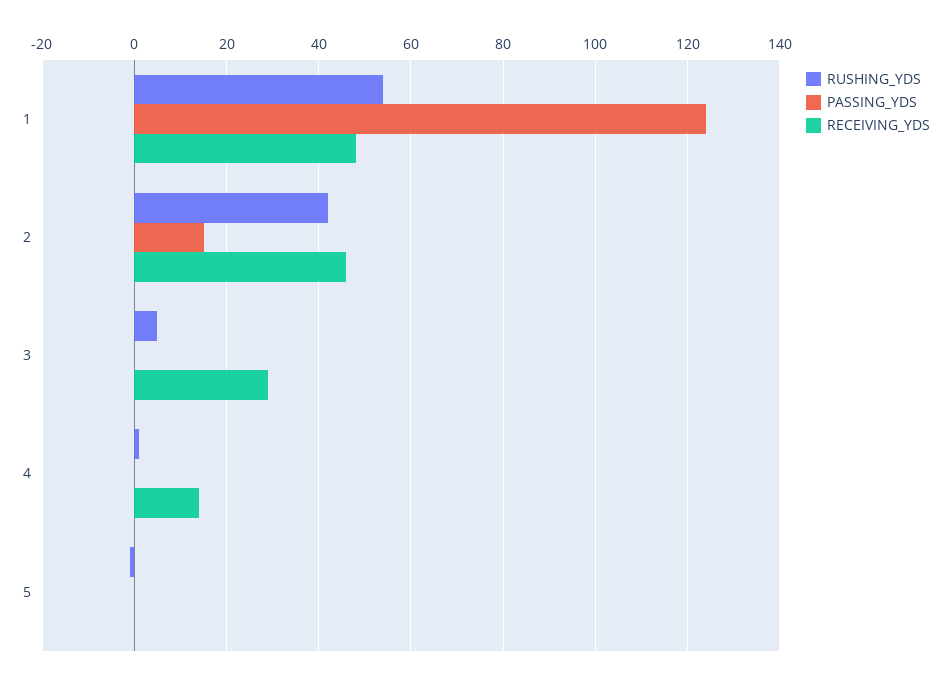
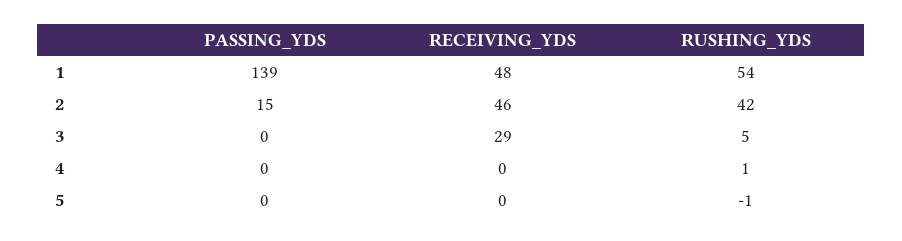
  {
    "RUSHING_YDS": {
      "1": 54,
      "2": 42,
      "3": 5,
      "4": 1,
      "5": -1
    },
    "PASSING_YDS": {
-     "1": 125,
+     "1": 139,
      "2": 15,
      "3": 0,
      "4": 0,
      "5": 0
    },
    "RECEIVING_YDS": {
      "1": 48,
      "2": 46,
      "3": 29,
-     "4": 15,
+     "4": 0,
      "5": 0
    }
  }

